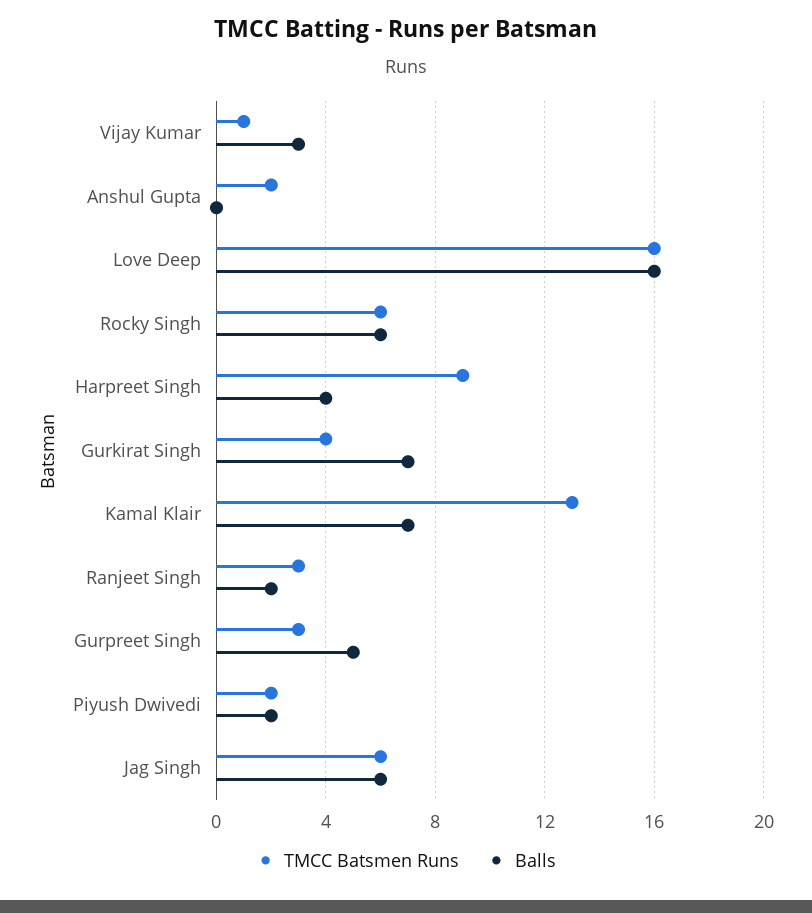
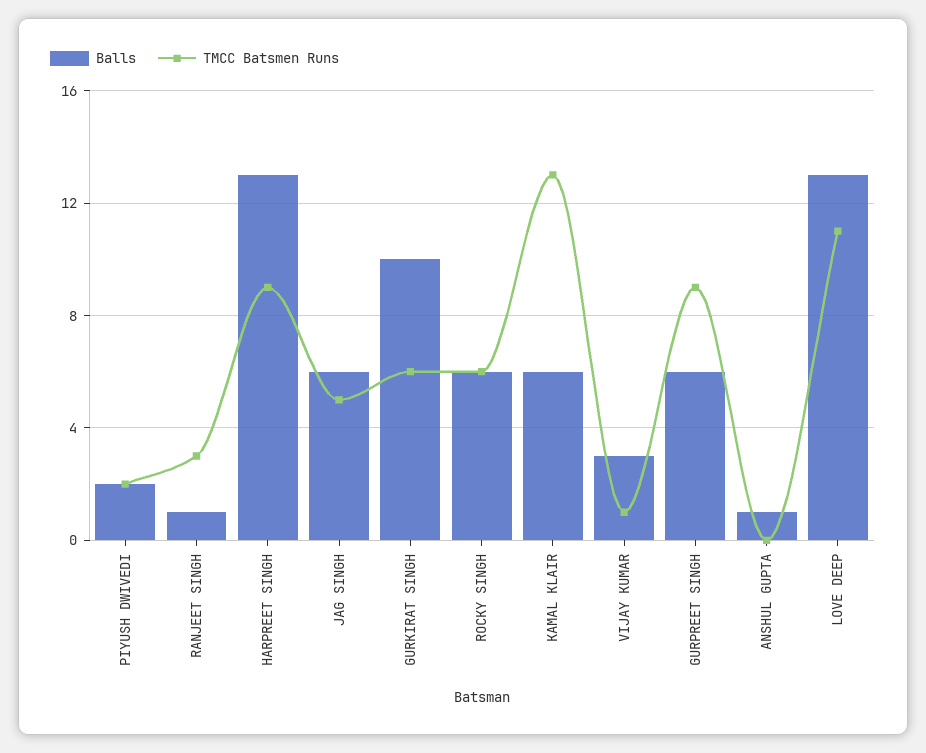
  {
    "TMCC Batsmen Runs": {
      "Vijay Kumar": 1,
-     "Anshul Gupta": 2,
+     "Anshul Gupta": 0,
-     "Love Deep": 16,
+     "Love Deep": 11,
      "Rocky Singh": 6,
      "Harpreet Singh": 9,
-     "Gurkirat Singh": 4,
+     "Gurkirat Singh": 6,
      "Kamal Klair": 13,
      "Ranjeet Singh": 3,
-     "Gurpreet Singh": 3,
+     "Gurpreet Singh": 9,
      "Piyush Dwivedi": 2,
-     "Jag Singh": 6
+     "Jag Singh": 5
    },
    "Balls": {
      "Vijay Kumar": 3,
-     "Anshul Gupta": 0,
+     "Anshul Gupta": 1,
-     "Love Deep": 16,
+     "Love Deep": 13,
      "Rocky Singh": 6,
-     "Harpreet Singh": 4,
+     "Harpreet Singh": 13,
-     "Gurkirat Singh": 7,
+     "Gurkirat Singh": 10,
-     "Kamal Klair": 7,
+     "Kamal Klair": 6,
-     "Ranjeet Singh": 2,
+     "Ranjeet Singh": 1,
-     "Gurpreet Singh": 5,
+     "Gurpreet Singh": 6,
      "Piyush Dwivedi": 2,
      "Jag Singh": 6
    }
  }

